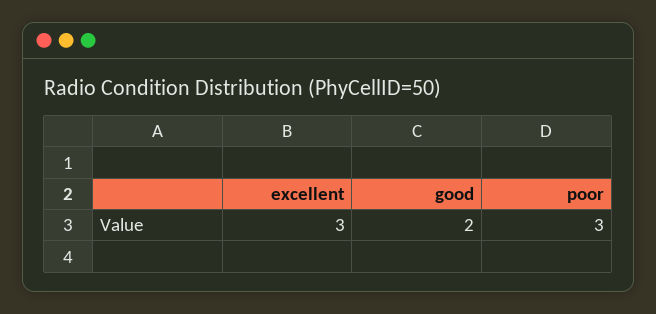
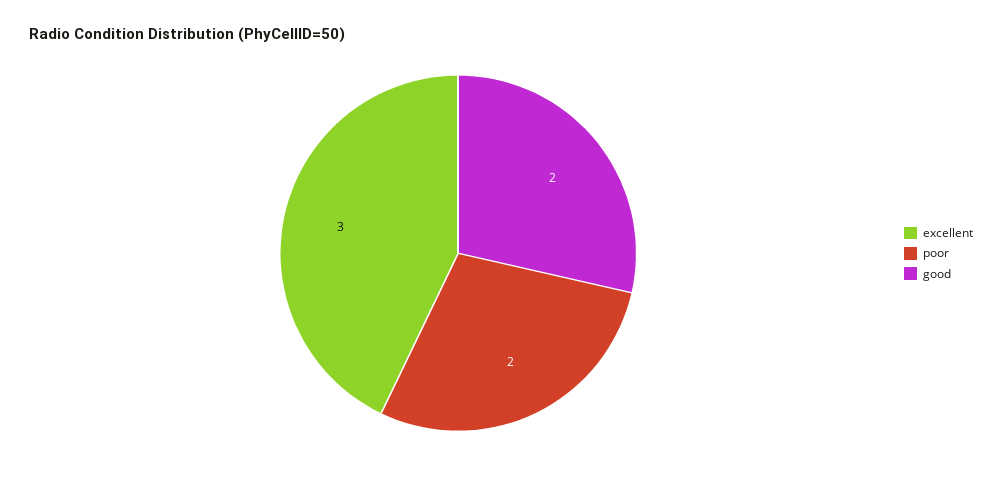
  {
    "excellent": 3,
    "good": 2,
-   "poor": 3
+   "poor": 2
  }

